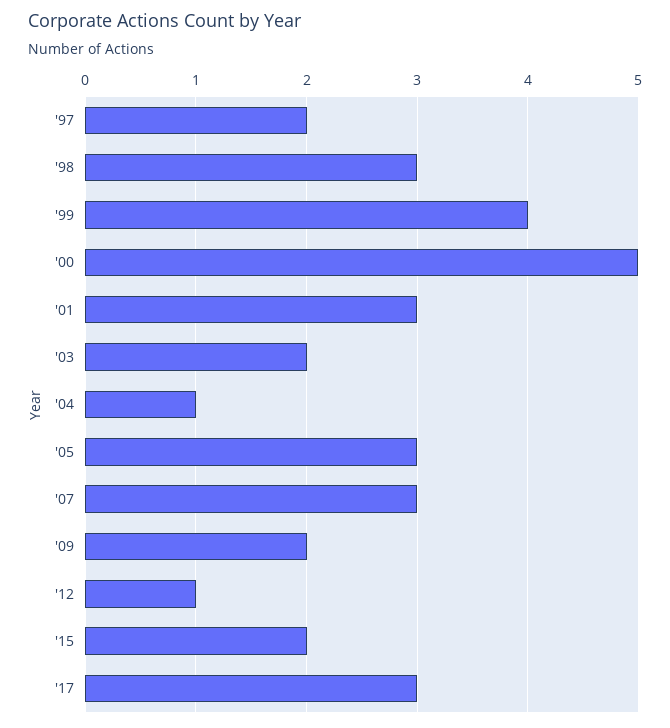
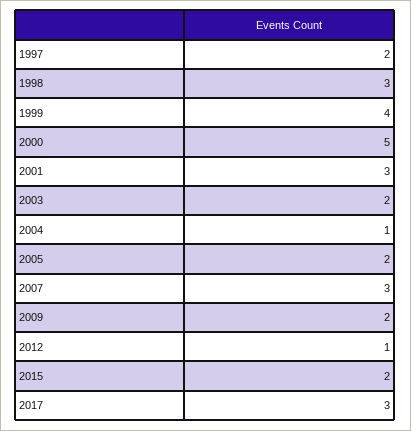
  {
    "'97": 2,
    "'98": 3,
    "'99": 4,
    "'00": 5,
    "'01": 3,
    "'03": 2,
    "'04": 1,
-   "'05": 3,
+   "'05": 2,
    "'07": 3,
    "'09": 2,
    "'12": 1,
    "'15": 2,
    "'17": 3
  }

